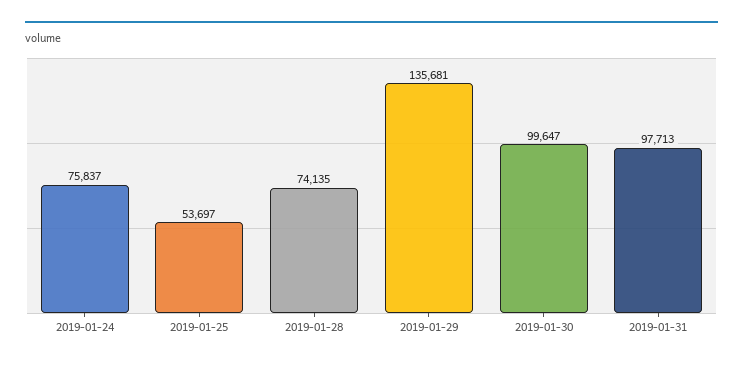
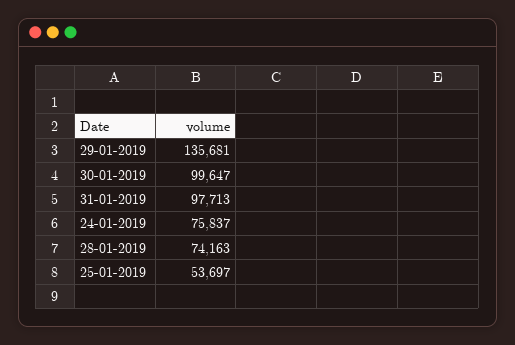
  {
    "2019-01-24": 75837,
    "2019-01-25": 53697,
-   "2019-01-28": 74135,
+   "2019-01-28": 74163,
    "2019-01-29": 135681,
    "2019-01-30": 99647,
    "2019-01-31": 97713
  }

